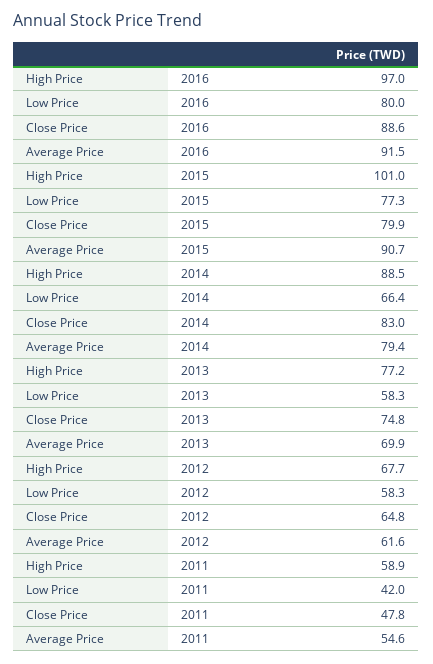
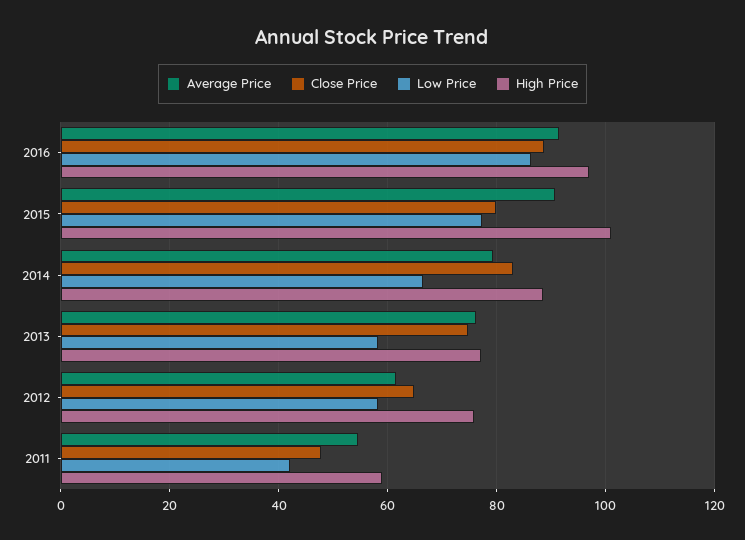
  {
    "High Price": {
      "2016": 97,
      "2015": 101,
      "2014": 88.5,
      "2013": 77.2,
-     "2012": 67.7,
+     "2012": 76,
      "2011": 58.9
    },
    "Low Price": {
-     "2016": 80,
+     "2016": 86,
      "2015": 77.3,
      "2014": 66.4,
      "2013": 58.3,
      "2012": 58.3,
      "2011": 42
    },
    "Close Price": {
      "2016": 88.6,
      "2015": 79.9,
      "2014": 83,
      "2013": 74.8,
      "2012": 64.8,
      "2011": 47.8
    },
    "Average Price": {
      "2016": 91.5,
      "2015": 90.7,
      "2014": 79.4,
-     "2013": 69.9,
+     "2013": 76,
      "2012": 61.6,
      "2011": 54.6
    }
  }

